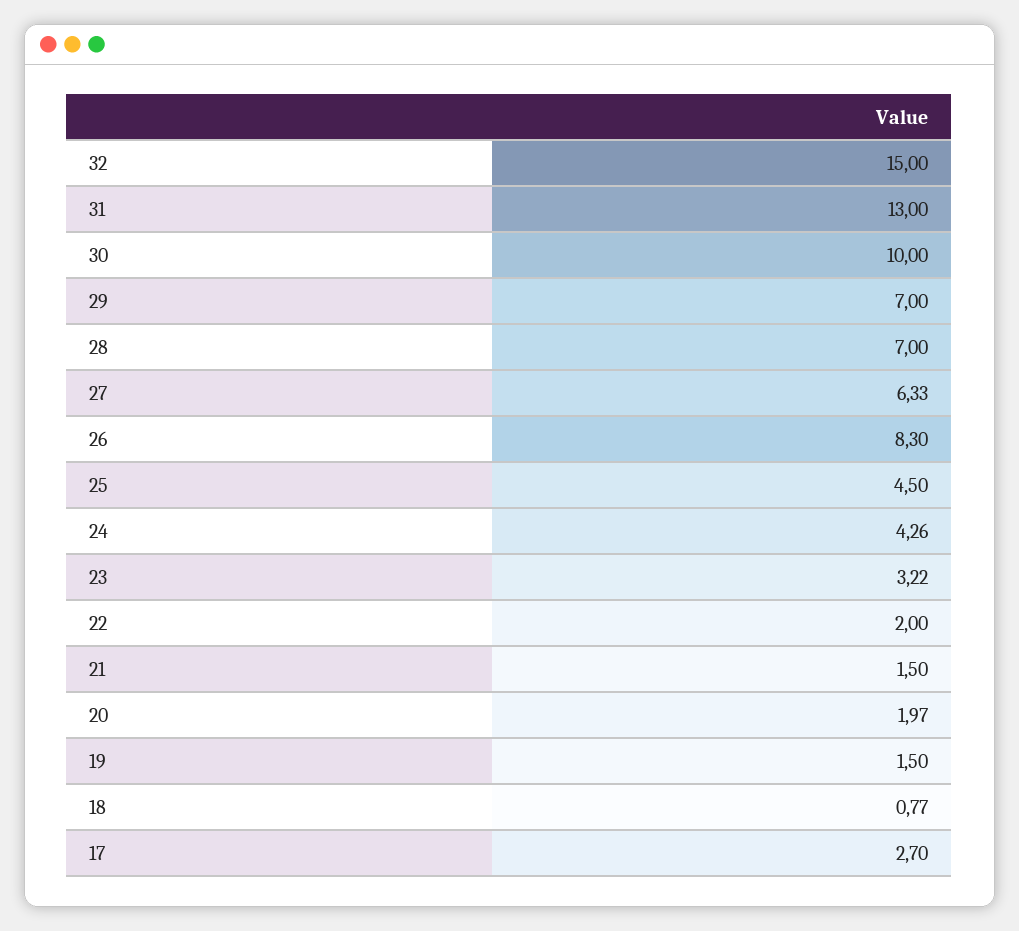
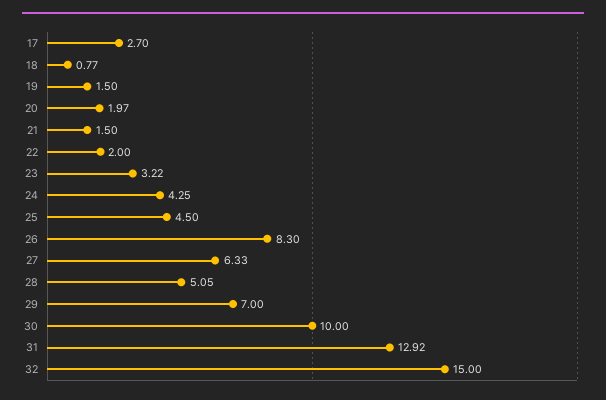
  {
    "32": 15,
-   "31": 13,
+   "31": 12.92,
    "30": 10,
    "29": 7,
-   "28": 7,
+   "28": 5.05,
    "27": 6.33,
    "26": 8.3,
    "25": 4.5,
-   "24": 4.26,
+   "24": 4.25,
    "23": 3.22,
    "22": 2,
    "21": 1.5,
    "20": 1.97,
    "19": 1.5,
    "18": 0.77,
    "17": 2.7
  }

